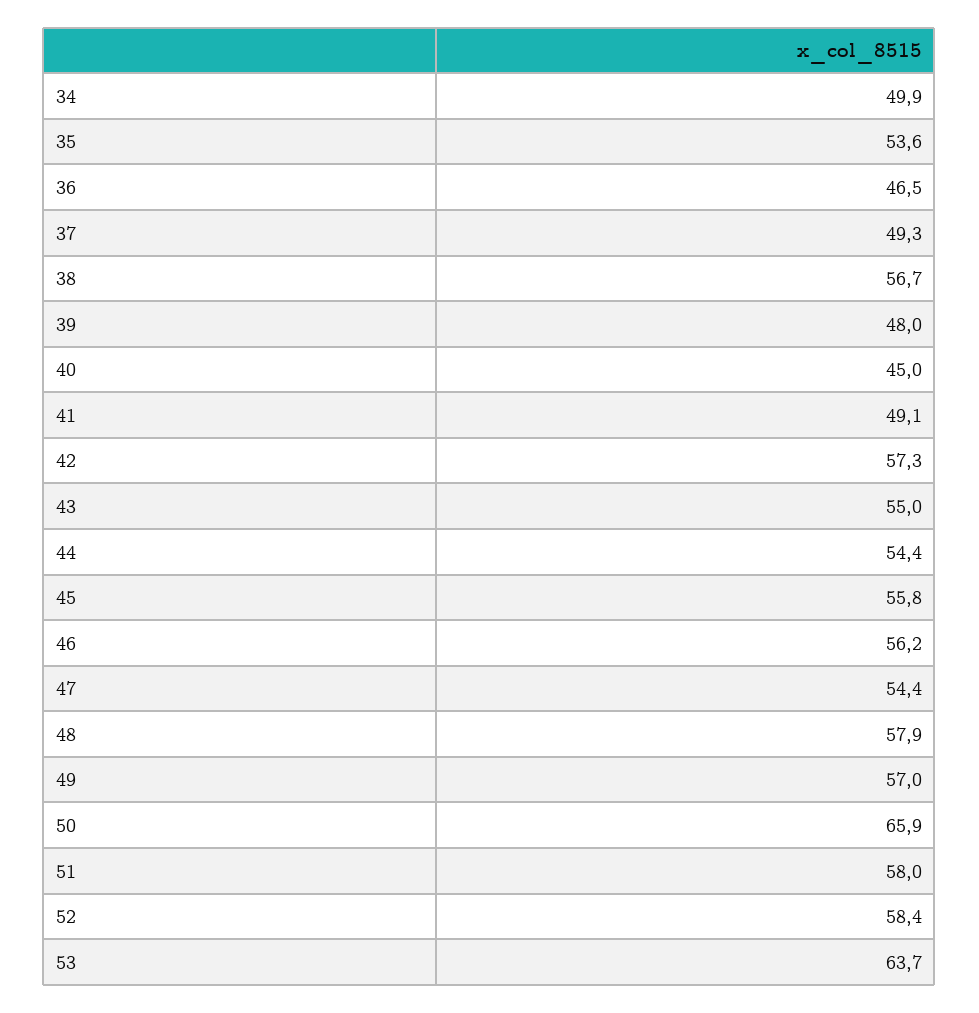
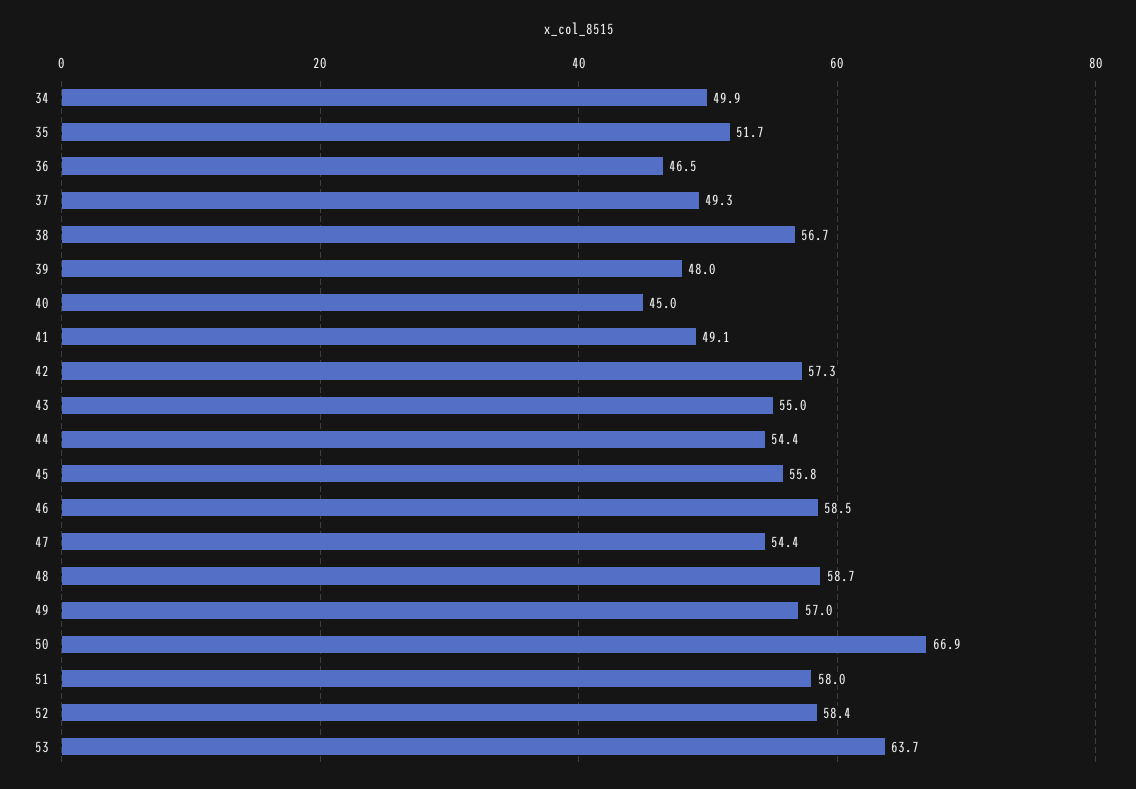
  {
    "34": 49.9,
-   "35": 53.6,
+   "35": 51.7,
    "36": 46.5,
    "37": 49.3,
    "38": 56.7,
    "39": 48,
    "40": 45,
    "41": 49.1,
    "42": 57.3,
    "43": 55,
    "44": 54.4,
    "45": 55.8,
-   "46": 56.2,
+   "46": 58.5,
    "47": 54.4,
-   "48": 57.9,
+   "48": 58.7,
    "49": 57,
-   "50": 65.9,
+   "50": 66.9,
    "51": 58,
    "52": 58.4,
    "53": 63.7
  }

